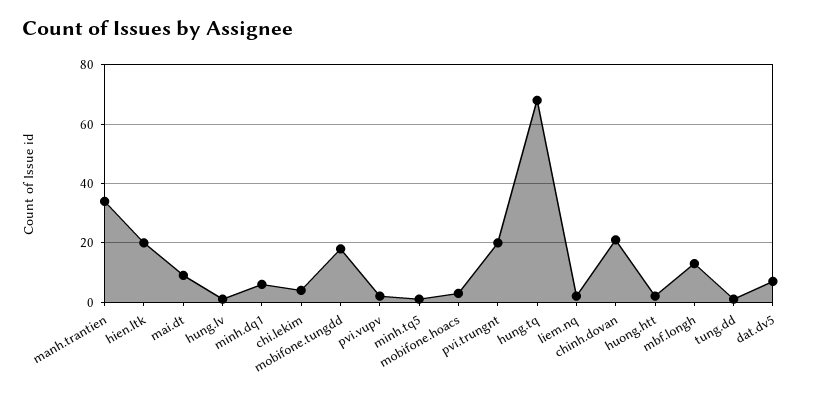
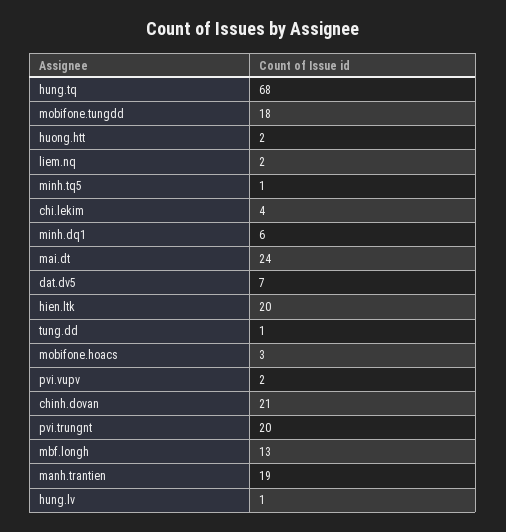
  {
-   "manh.trantien": 35,
+   "manh.trantien": 19,
    "hien.ltk": 20,
-   "mai.dt": 10,
+   "mai.dt": 24,
    "hung.lv": 1,
    "minh.dq1": 6,
    "chi.lekim": 4,
    "mobifone.tungdd": 18,
    "pvi.vupv": 2,
    "minh.tq5": 1,
    "mobifone.hoacs": 3,
    "pvi.trungnt": 20,
    "hung.tq": 68,
    "liem.nq": 2,
    "chinh.dovan": 21,
    "huong.htt": 2,
    "mbf.longh": 13,
    "tung.dd": 1,
    "dat.dv5": 7
  }

